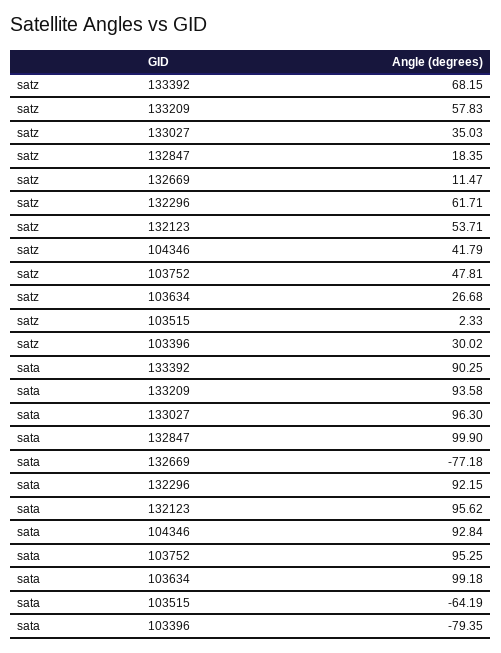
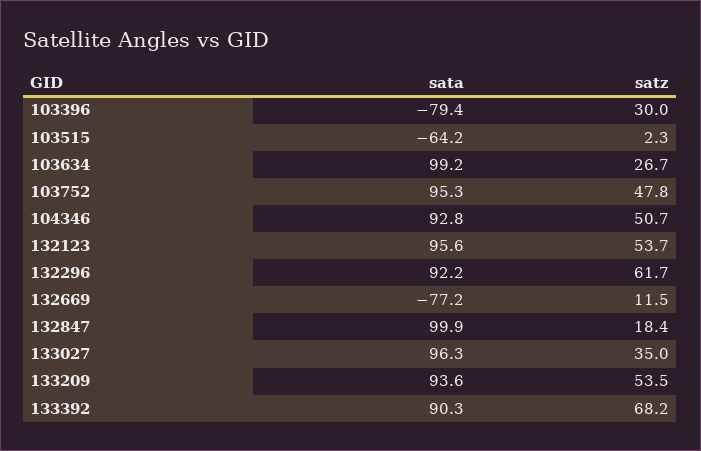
  {
    "satz": {
      "133392": 68.15,
-     "133209": 57.83,
+     "133209": 53.5,
      "133027": 35.03,
      "132847": 18.35,
      "132669": 11.47,
      "132296": 61.71,
      "132123": 53.71,
-     "104346": 41.79,
+     "104346": 50.7,
      "103752": 47.81,
      "103634": 26.68,
      "103515": 2.33,
      "103396": 30.02
    },
    "sata": {
      "133392": 90.25,
      "133209": 93.58,
      "133027": 96.3,
      "132847": 99.9,
      "132669": -77.18,
      "132296": 92.15,
      "132123": 95.62,
      "104346": 92.84,
      "103752": 95.25,
      "103634": 99.18,
      "103515": -64.19,
      "103396": -79.35
    }
  }

